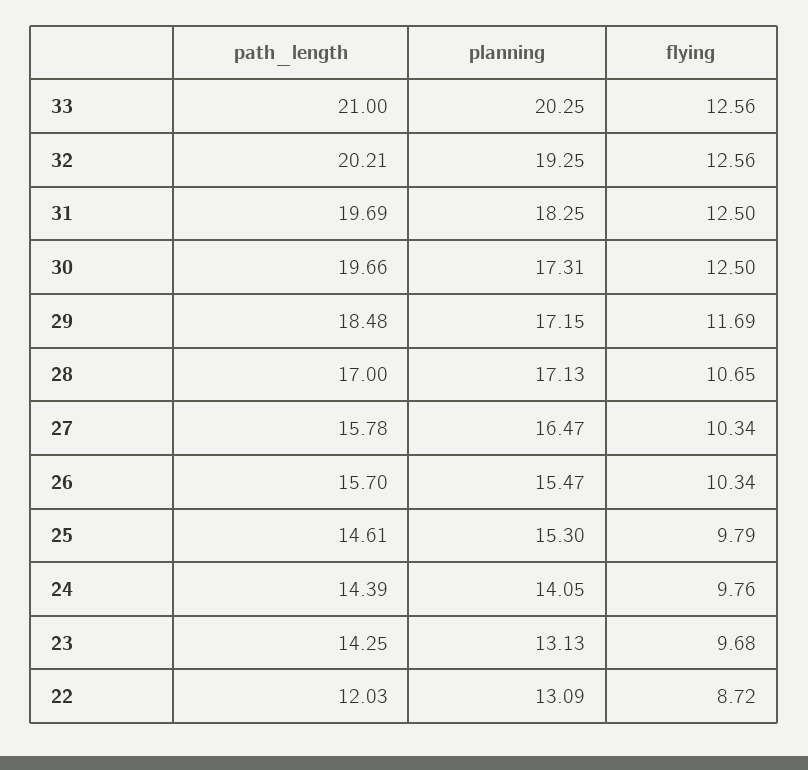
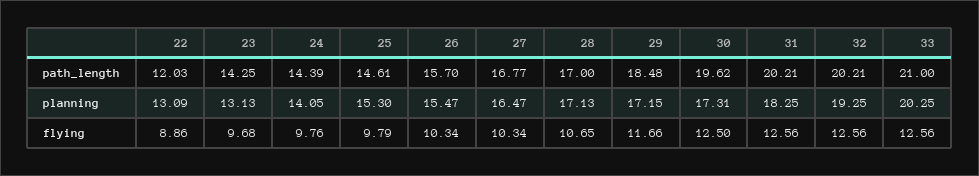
  {
    "path_length": {
      "33": 21,
      "32": 20.21,
-     "31": 19.69,
+     "31": 20.21,
-     "30": 19.66,
+     "30": 19.62,
      "29": 18.48,
      "28": 17,
-     "27": 15.78,
+     "27": 16.77,
      "26": 15.7,
      "25": 14.61,
      "24": 14.39,
      "23": 14.25,
      "22": 12.03
    },
    "planning": {
      "33": 20.25,
      "32": 19.25,
      "31": 18.25,
      "30": 17.31,
      "29": 17.15,
      "28": 17.13,
      "27": 16.47,
      "26": 15.47,
      "25": 15.3,
      "24": 14.05,
      "23": 13.13,
      "22": 13.09
    },
    "flying": {
      "33": 12.56,
      "32": 12.56,
-     "31": 12.5,
+     "31": 12.56,
      "30": 12.5,
-     "29": 11.69,
+     "29": 11.66,
      "28": 10.65,
      "27": 10.34,
      "26": 10.34,
      "25": 9.79,
      "24": 9.76,
      "23": 9.68,
-     "22": 8.72
+     "22": 8.86
    }
  }

